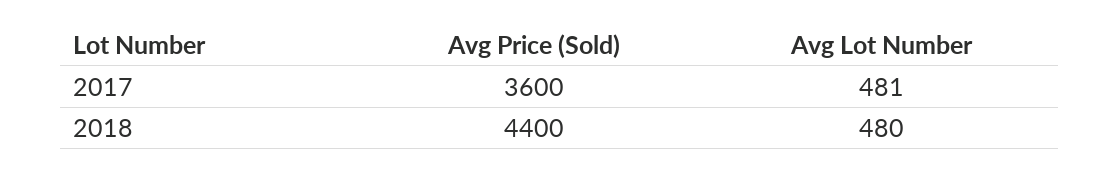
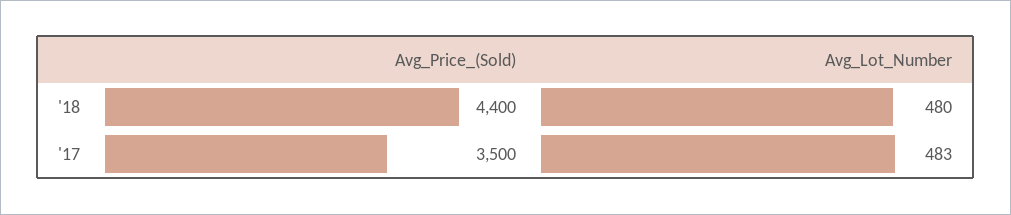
  {
    "Avg Price (Sold)": {
-     "2017": 3600,
+     "2017": 3500,
      "2018": 4400
    },
    "Avg Lot Number": {
-     "2017": 481,
+     "2017": 483,
      "2018": 480
    }
  }

